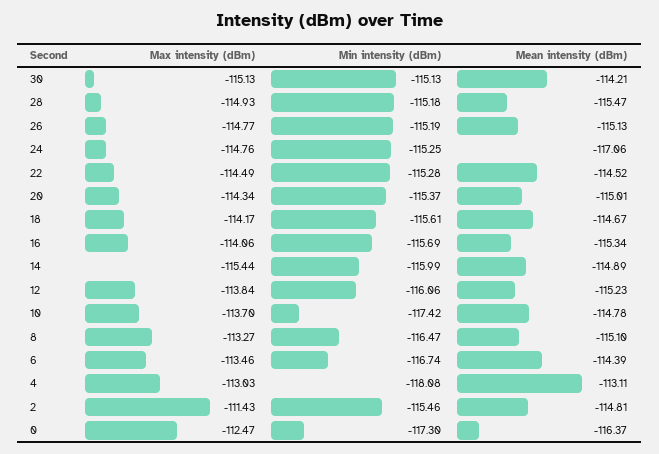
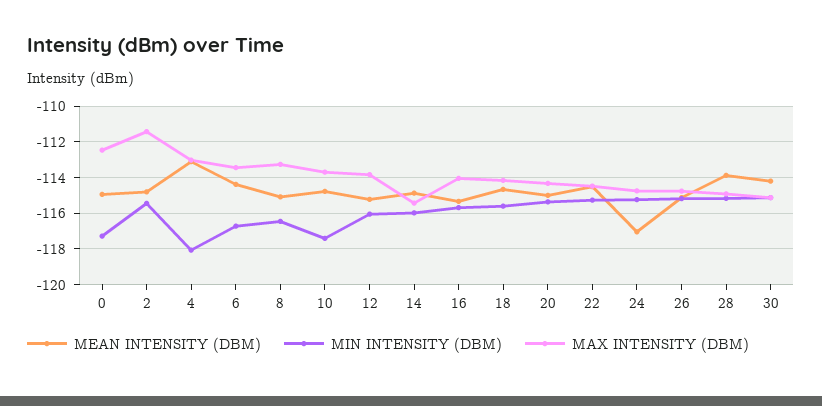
  {
    "Max intensity (dBm)": {
      "30": -115.13,
      "28": -114.93,
      "26": -114.77,
      "24": -114.76,
      "22": -114.49,
      "20": -114.34,
      "18": -114.17,
      "16": -114.06,
      "14": -115.44,
      "12": -113.84,
      "10": -113.7,
      "8": -113.27,
      "6": -113.46,
      "4": -113.03,
      "2": -111.43,
      "0": -112.47
    },
    "Min intensity (dBm)": {
      "30": -115.13,
      "28": -115.18,
      "26": -115.19,
      "24": -115.25,
      "22": -115.28,
      "20": -115.37,
      "18": -115.61,
      "16": -115.69,
      "14": -115.99,
      "12": -116.06,
      "10": -117.42,
      "8": -116.47,
      "6": -116.74,
      "4": -118.08,
      "2": -115.46,
      "0": -117.3
    },
    "Mean intensity (dBm)": {
      "30": -114.21,
-     "28": -115.47,
+     "28": -114,
      "26": -115.13,
      "24": -117.06,
      "22": -114.52,
      "20": -115.01,
      "18": -114.67,
      "16": -115.34,
      "14": -114.89,
      "12": -115.23,
      "10": -114.78,
      "8": -115.1,
      "6": -114.39,
      "4": -113.11,
      "2": -114.81,
-     "0": -116.37
+     "0": -115
    }
  }

